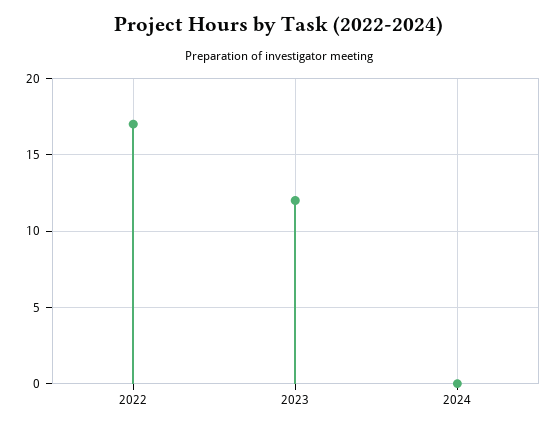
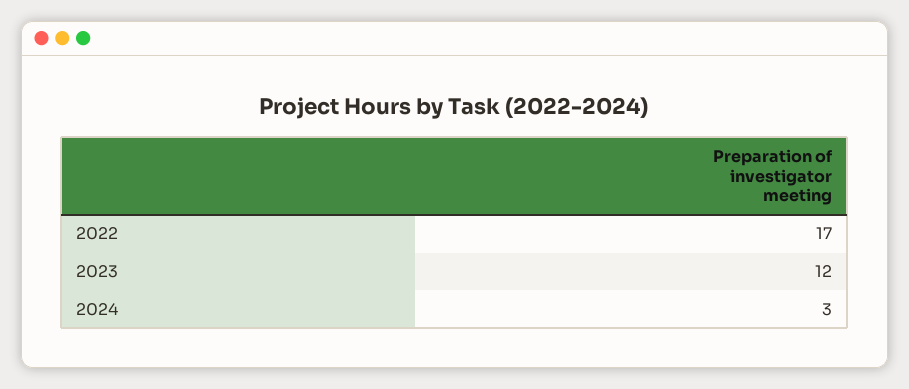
  {
    "2022": 17,
    "2023": 12,
-   "2024": 0
+   "2024": 3
  }

